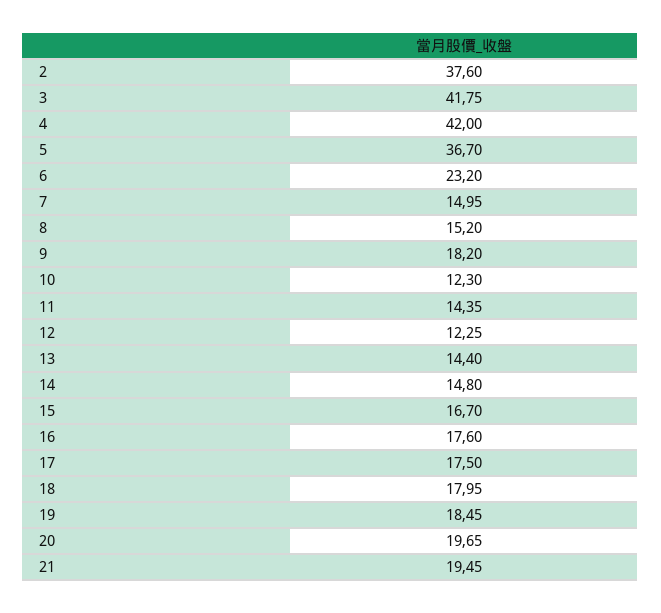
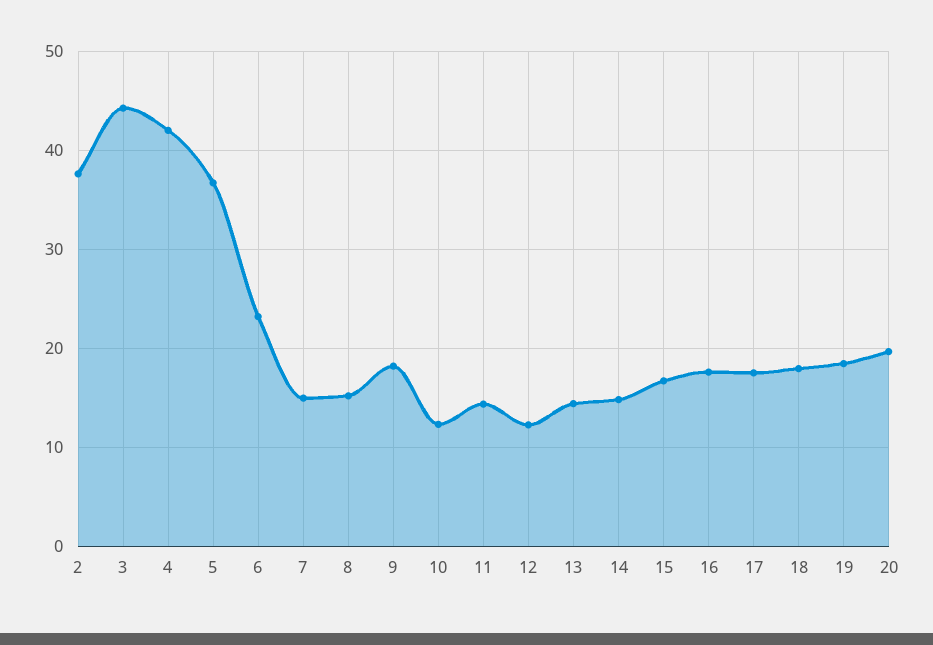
  {
    "2": 37.6,
-   "3": 41.75,
+   "3": 44,
    "4": 42,
    "5": 36.7,
    "6": 23.2,
    "7": 14.95,
    "8": 15.2,
    "9": 18.2,
    "10": 12.3,
    "11": 14.35,
    "12": 12.25,
    "13": 14.4,
    "14": 14.8,
    "15": 16.7,
    "16": 17.6,
    "17": 17.5,
    "18": 17.95,
    "19": 18.45,
-   "20": 19.65,
+   "20": 19.65
-   "21": 19.45
  }

